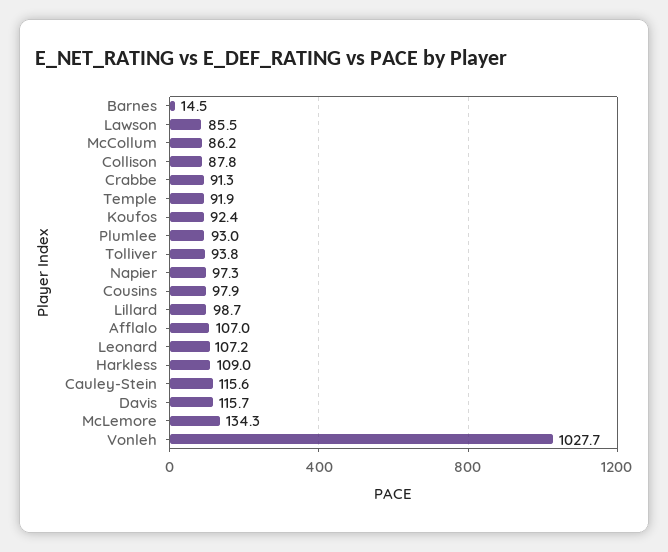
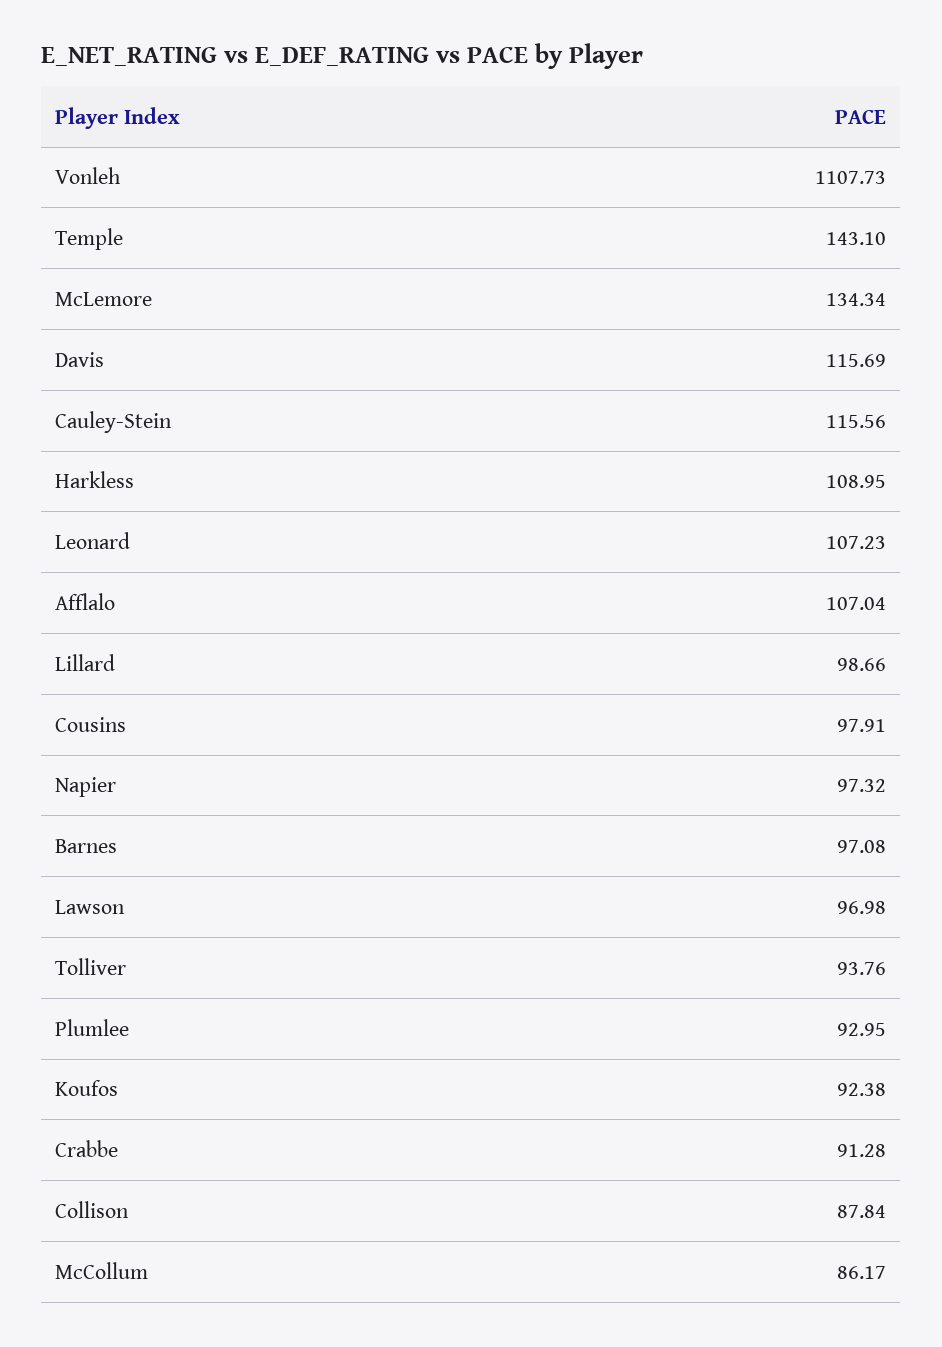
  {
-   "Barnes": 14.5,
+   "Barnes": 97.08,
-   "Lawson": 85.5,
+   "Lawson": 96.98,
    "McCollum": 86.17,
    "Collison": 87.84,
    "Crabbe": 91.28,
-   "Temple": 91.9,
+   "Temple": 143.1,
    "Koufos": 92.38,
    "Plumlee": 92.95,
    "Tolliver": 93.76,
    "Napier": 97.32,
    "Cousins": 97.91,
    "Lillard": 98.66,
    "Afflalo": 107.04,
    "Leonard": 107.23,
    "Harkless": 108.95,
    "Cauley-Stein": 115.56,
    "Davis": 115.69,
    "McLemore": 134.34,
-   "Vonleh": 1027.7
+   "Vonleh": 1107.73
  }

